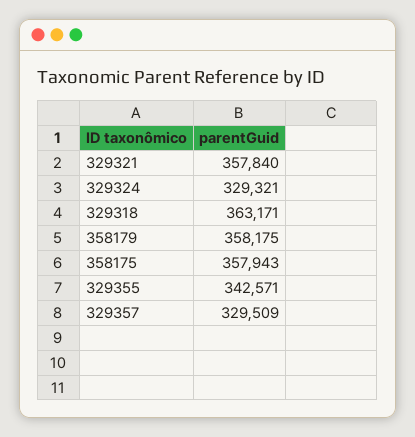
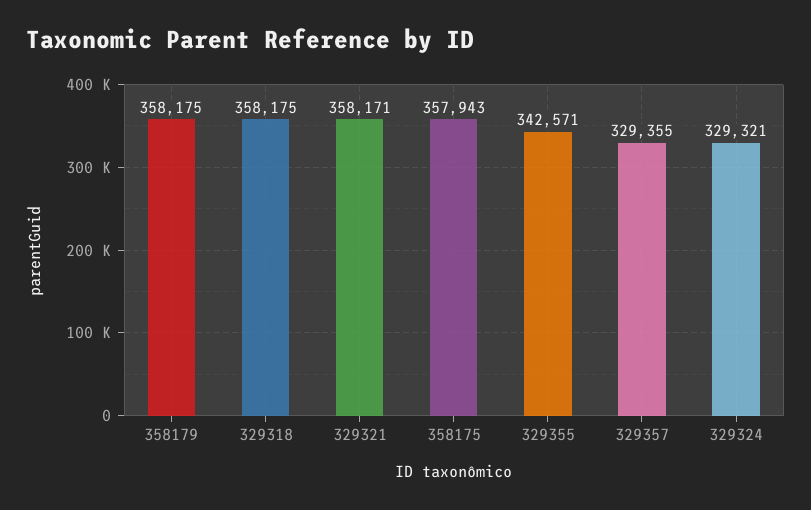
  {
-   "329321": 357840,
+   "329321": 358171,
    "329324": 329321,
-   "329318": 363171,
+   "329318": 358175,
    "358179": 358175,
    "358175": 357943,
    "329355": 342571,
-   "329357": 329509
+   "329357": 329355
  }

